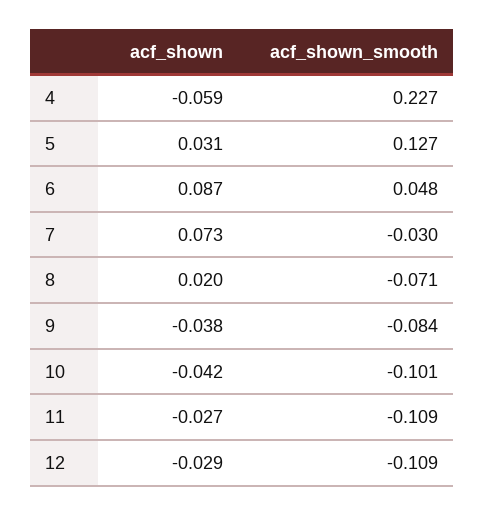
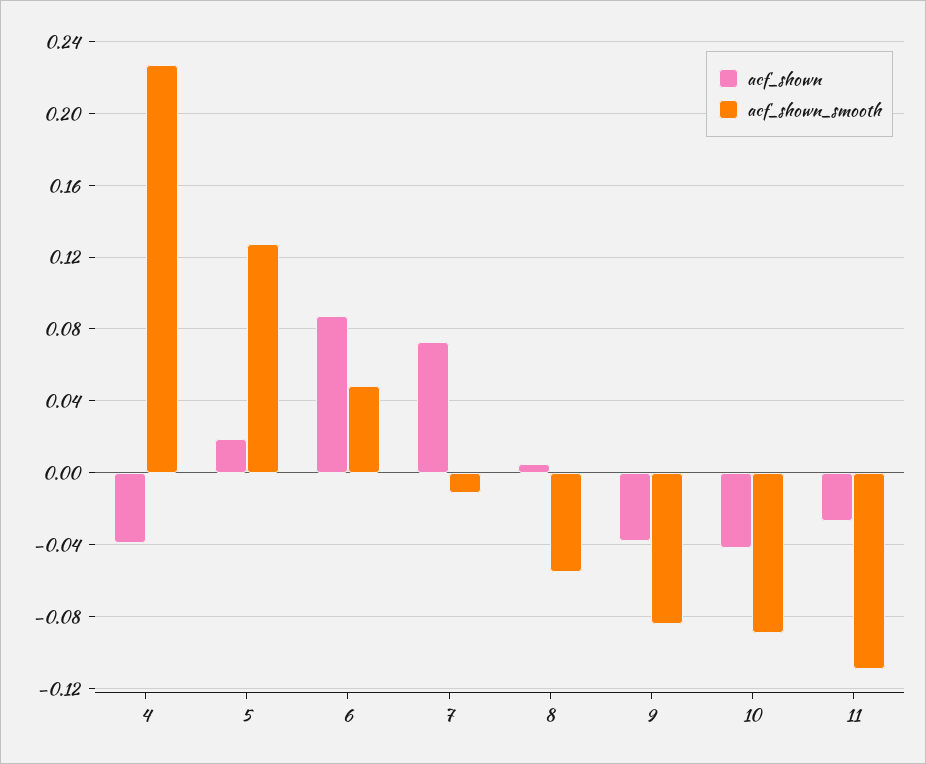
  {
    "acf_shown": {
-     "4": -0.059,
+     "4": -0.04,
-     "5": 0.031,
+     "5": 0.02,
      "6": 0.087,
      "7": 0.073,
-     "8": 0.02,
+     "8": 0.005,
      "9": -0.038,
      "10": -0.042,
-     "11": -0.027,
+     "11": -0.027
-     "12": -0.029
    },
    "acf_shown_smooth": {
      "4": 0.227,
      "5": 0.127,
      "6": 0.048,
-     "7": -0.03,
+     "7": -0.01,
-     "8": -0.071,
+     "8": -0.055,
      "9": -0.084,
-     "10": -0.101,
+     "10": -0.09,
-     "11": -0.109,
+     "11": -0.109
-     "12": -0.109
    }
  }

